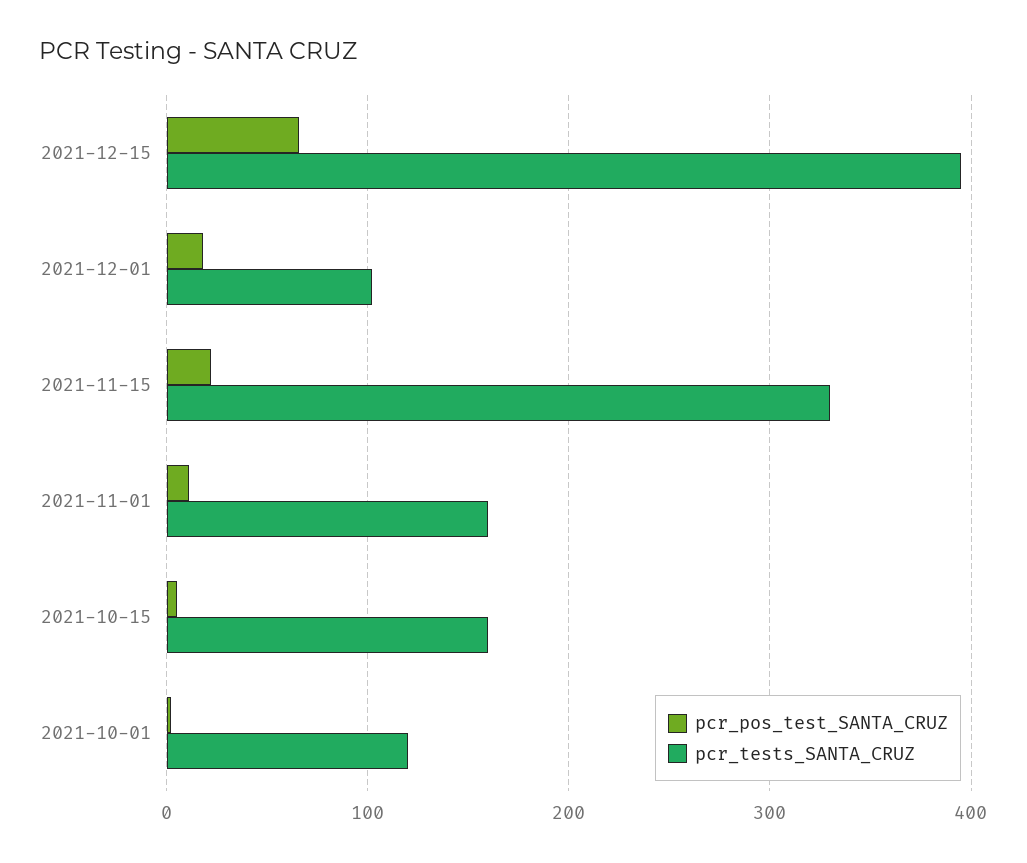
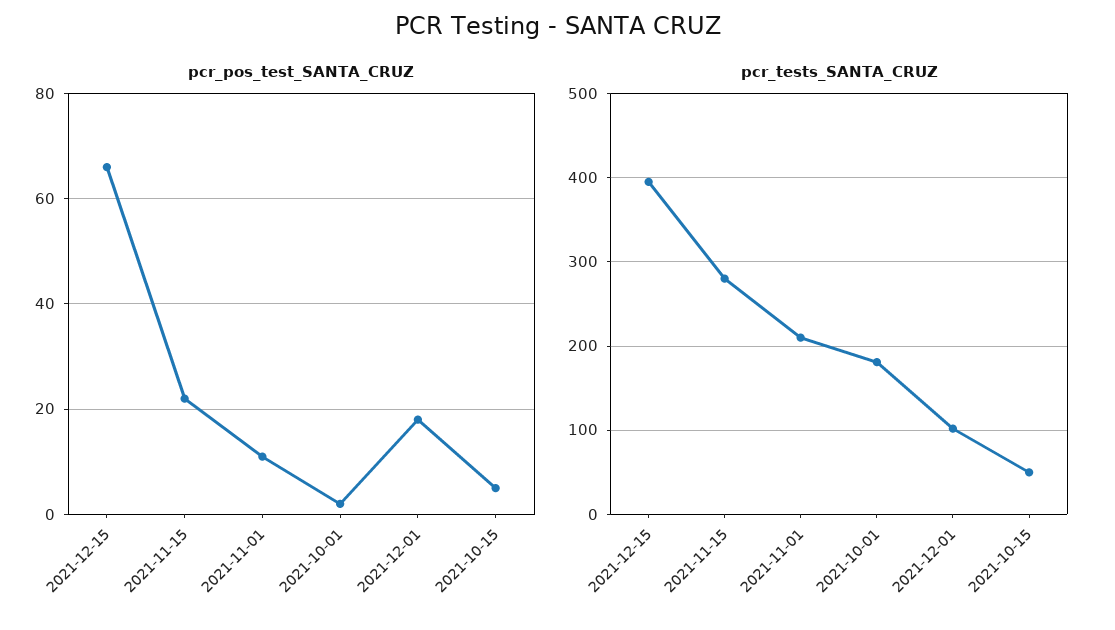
  {
    "pcr_pos_test_SANTA_CRUZ": {
      "2021-12-15": 65,
      "2021-12-01": 20,
      "2021-11-15": 20,
      "2021-11-01": 10,
      "2021-10-15": 5,
      "2021-10-01": 0
    },
    "pcr_tests_SANTA_CRUZ": {
      "2021-12-15": 400,
      "2021-12-01": 100,
-     "2021-11-15": 330,
+     "2021-11-15": 280,
-     "2021-11-01": 160,
+     "2021-11-01": 210,
-     "2021-10-15": 160,
+     "2021-10-15": 50,
-     "2021-10-01": 120
+     "2021-10-01": 180
    }
  }

